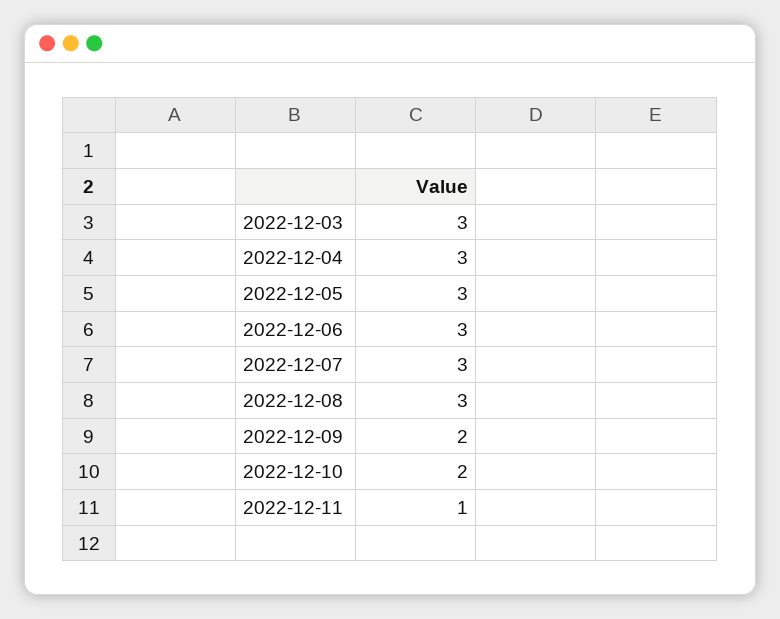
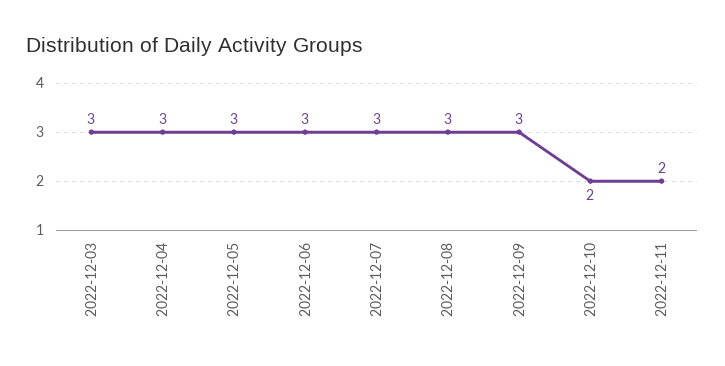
  {
    "2022-12-03": 3,
    "2022-12-04": 3,
    "2022-12-05": 3,
    "2022-12-06": 3,
    "2022-12-07": 3,
    "2022-12-08": 3,
-   "2022-12-09": 2,
+   "2022-12-09": 3,
    "2022-12-10": 2,
-   "2022-12-11": 1
+   "2022-12-11": 2
  }

